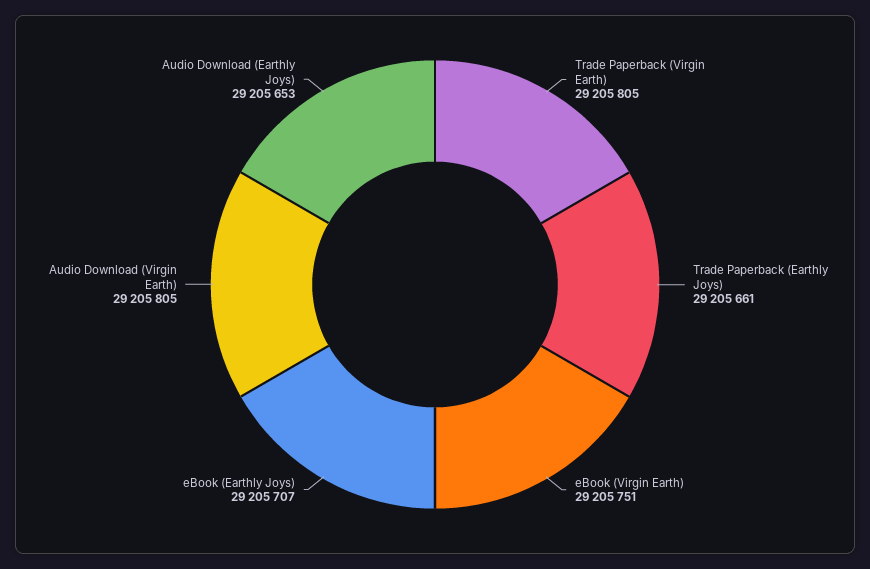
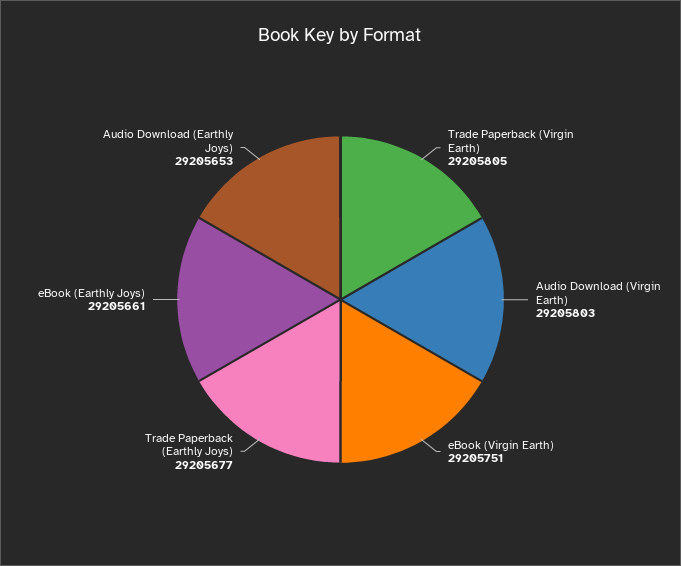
  {
    "Trade Paperback (Virgin Earth)": 29205805,
-   "Trade Paperback (Earthly Joys)": 29205661,
+   "Trade Paperback (Earthly Joys)": 29205677,
    "eBook (Virgin Earth)": 29205751,
-   "eBook (Earthly Joys)": 29205707,
+   "eBook (Earthly Joys)": 29205661,
-   "Audio Download (Virgin Earth)": 29205805,
+   "Audio Download (Virgin Earth)": 29205803,
    "Audio Download (Earthly Joys)": 29205653
  }

